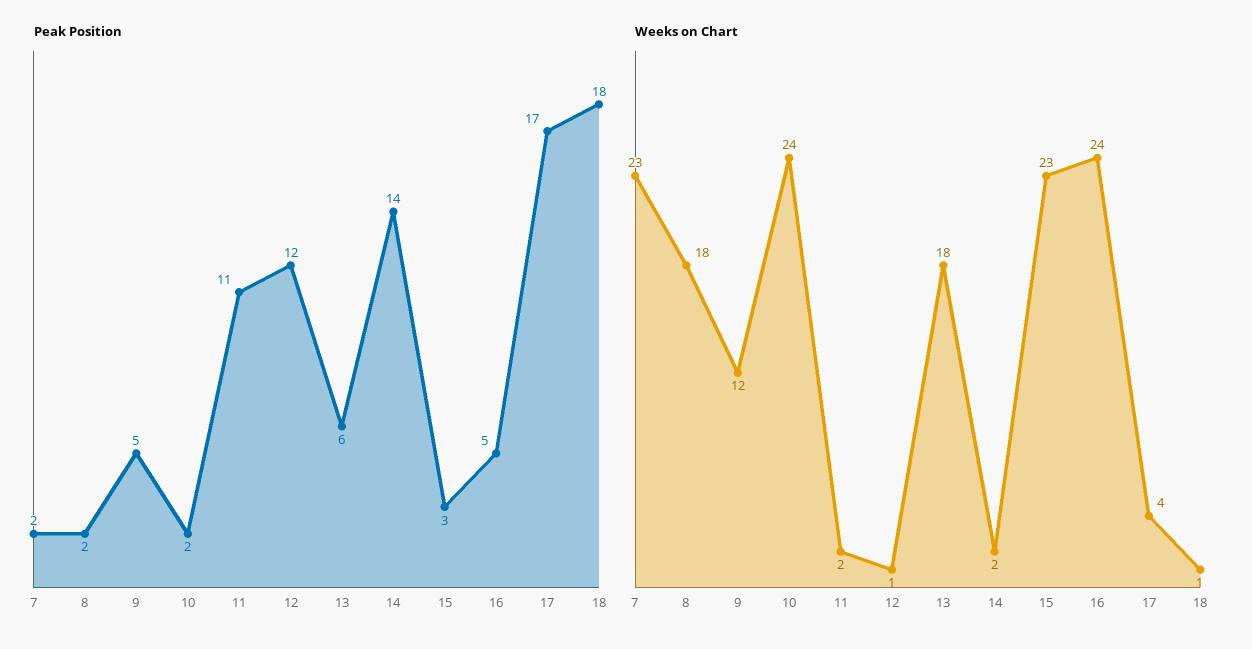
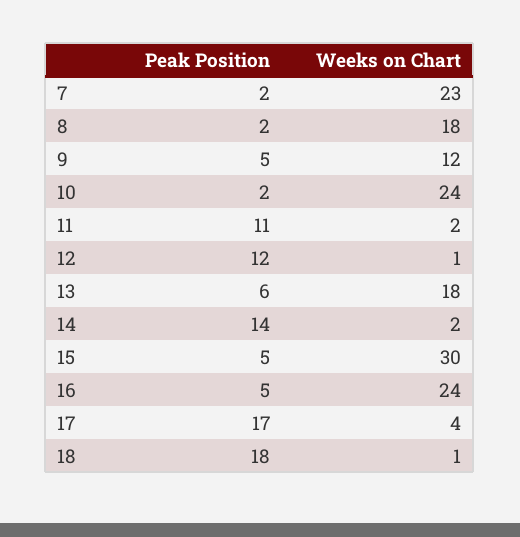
  {
    "Peak Position": {
      "7": 2,
      "8": 2,
      "9": 5,
      "10": 2,
      "11": 11,
      "12": 12,
      "13": 6,
      "14": 14,
-     "15": 3,
+     "15": 5,
      "16": 5,
      "17": 17,
      "18": 18
    },
    "Weeks on Chart": {
      "7": 23,
      "8": 18,
      "9": 12,
      "10": 24,
      "11": 2,
      "12": 1,
      "13": 18,
      "14": 2,
-     "15": 23,
+     "15": 30,
      "16": 24,
      "17": 4,
      "18": 1
    }
  }

